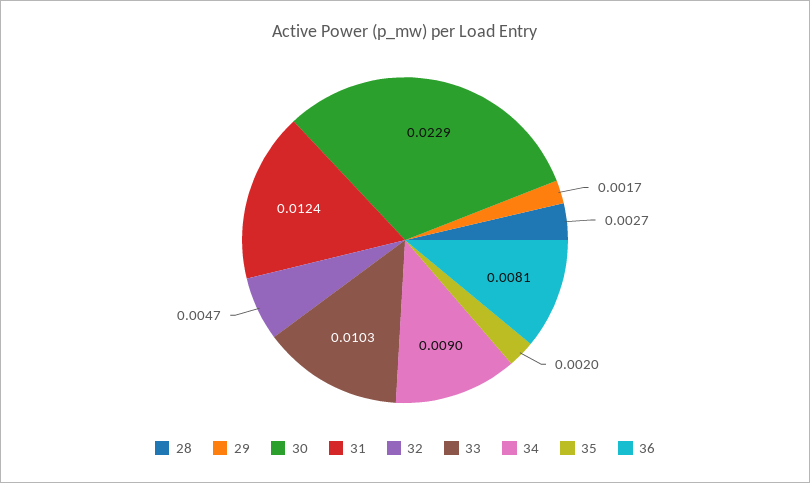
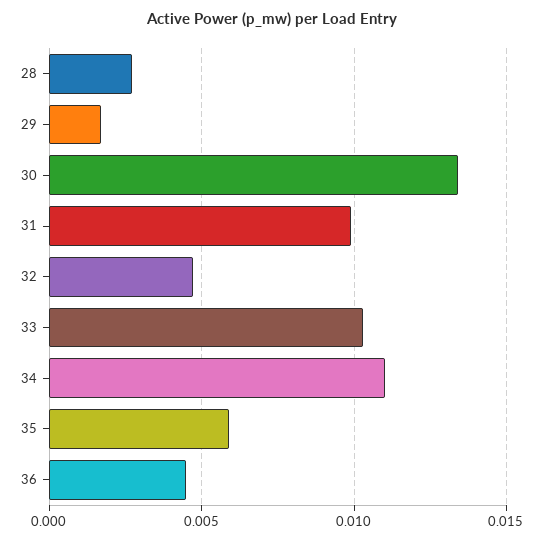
  {
    "28": 0.0027,
    "29": 0.0017,
-   "30": 0.0229,
+   "30": 0.0135,
-   "31": 0.0124,
+   "31": 0.01,
    "32": 0.0047,
    "33": 0.0103,
-   "34": 0.009,
+   "34": 0.011,
-   "35": 0.002,
+   "35": 0.006,
-   "36": 0.0081
+   "36": 0.0045
  }

